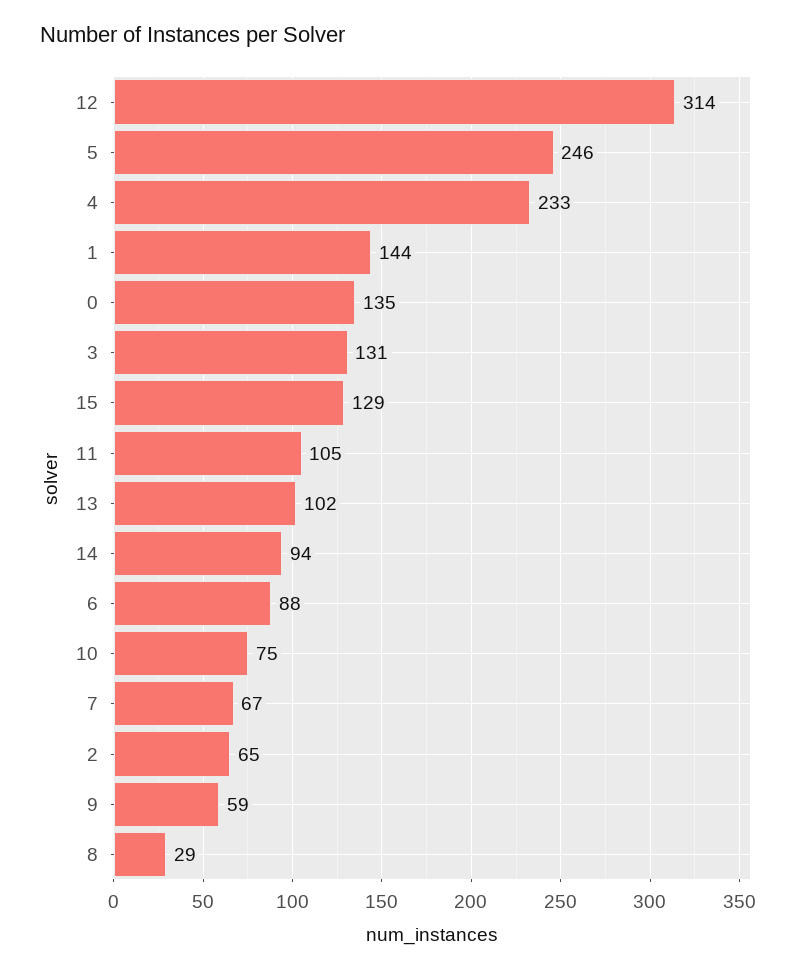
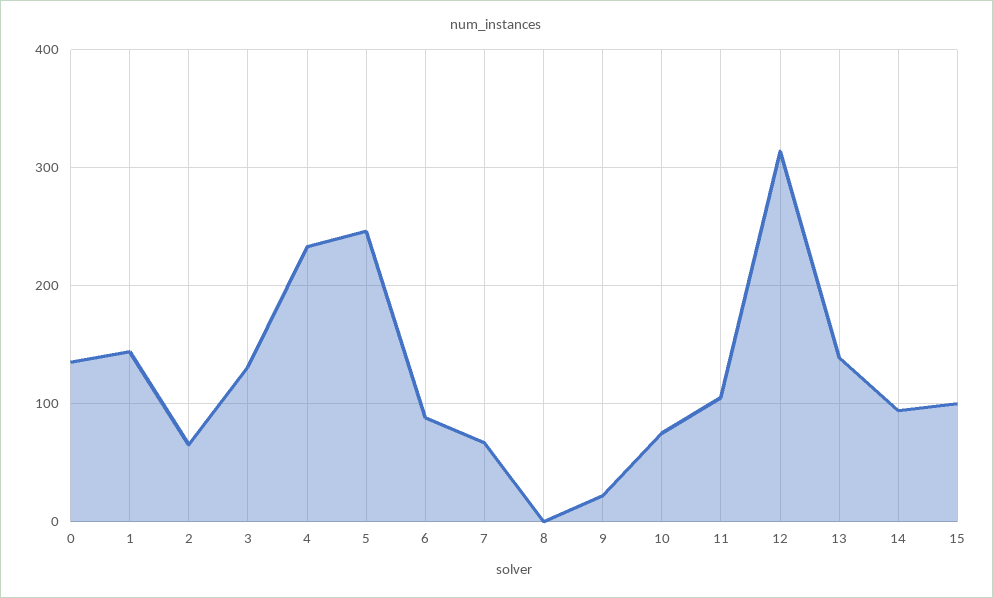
  {
    "12": 314,
    "5": 246,
    "4": 233,
    "1": 144,
    "0": 135,
    "3": 131,
-   "15": 129,
+   "15": 100,
    "11": 105,
-   "13": 102,
+   "13": 140,
    "14": 94,
    "6": 88,
    "10": 75,
    "7": 67,
    "2": 65,
-   "9": 59,
+   "9": 20,
-   "8": 29
+   "8": 0
  }

